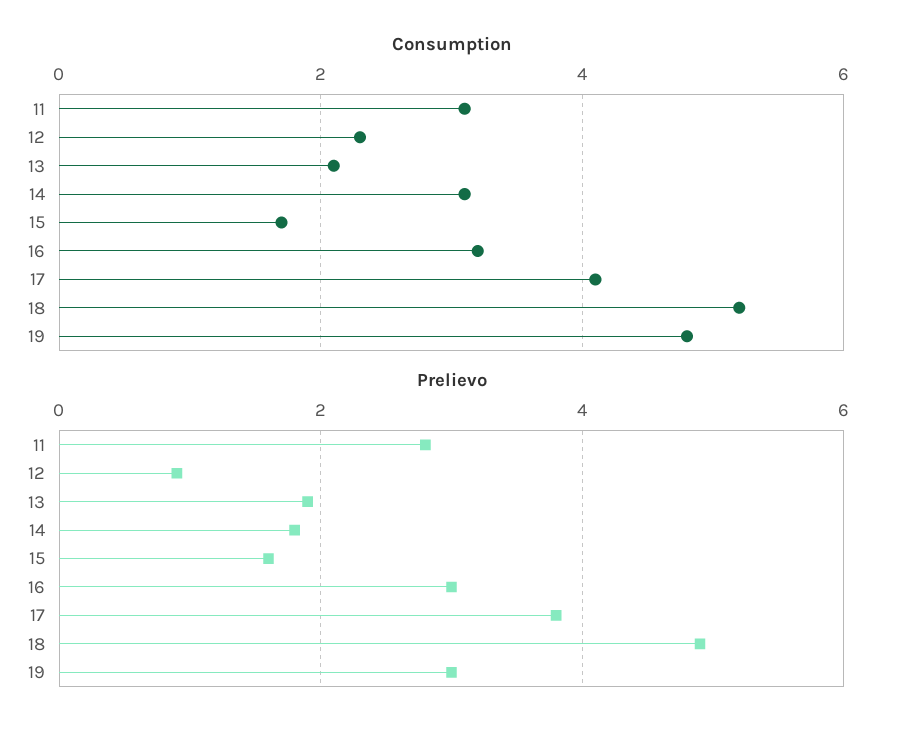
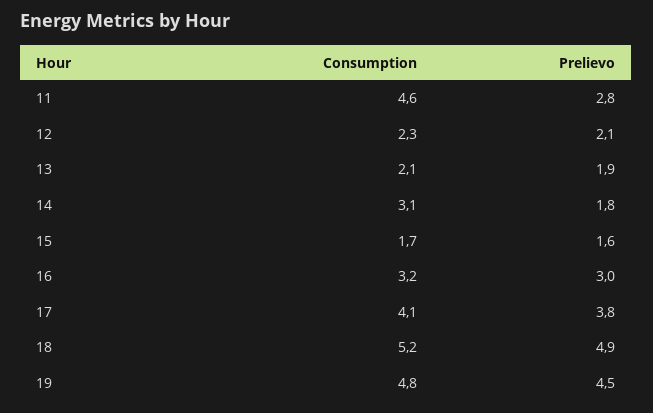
  {
    "Consumption": {
-     "11": 3,
+     "11": 4.6,
      "12": 2.3,
      "13": 2.1,
      "14": 3.1,
      "15": 1.7,
      "16": 3.2,
      "17": 4.1,
      "18": 5.2,
      "19": 4.8
    },
    "Prelievo": {
      "11": 2.8,
-     "12": 1,
+     "12": 2.1,
      "13": 1.9,
      "14": 1.8,
      "15": 1.6,
      "16": 3,
      "17": 3.8,
      "18": 4.9,
-     "19": 3
+     "19": 4.5
    }
  }

